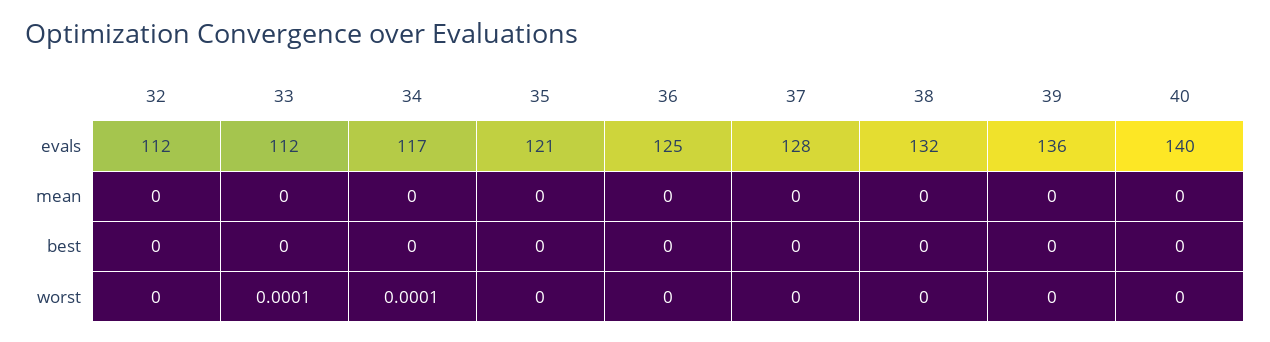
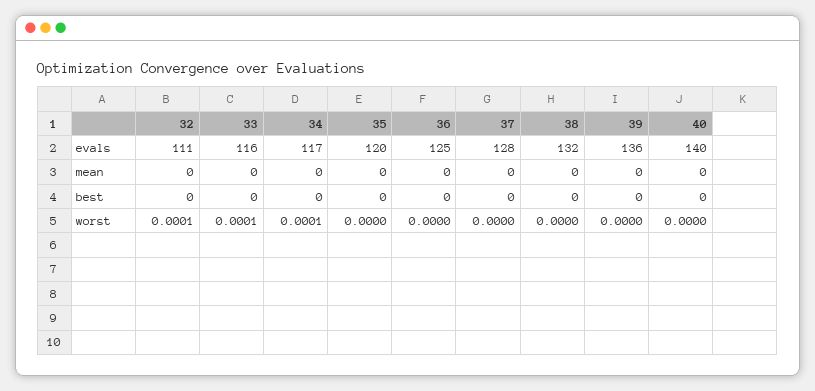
  {
    "32": {
-     "evals": 112,
+     "evals": 111,
      "mean": 0,
      "best": 0,
-     "worst": 0
+     "worst": 0.0001
    },
    "33": {
-     "evals": 112,
+     "evals": 116,
      "mean": 0,
      "best": 0,
      "worst": 0.0001
    },
    "34": {
      "evals": 117,
      "mean": 0,
      "best": 0,
      "worst": 0.0001
    },
    "35": {
-     "evals": 121,
+     "evals": 120,
      "mean": 0,
      "best": 0,
      "worst": 0
    },
    "36": {
      "evals": 125,
      "mean": 0,
      "best": 0,
      "worst": 0
    },
    "37": {
      "evals": 128,
      "mean": 0,
      "best": 0,
      "worst": 0
    },
    "38": {
      "evals": 132,
      "mean": 0,
      "best": 0,
      "worst": 0
    },
    "39": {
      "evals": 136,
      "mean": 0,
      "best": 0,
      "worst": 0
    },
    "40": {
      "evals": 140,
      "mean": 0,
      "best": 0,
      "worst": 0
    }
  }

